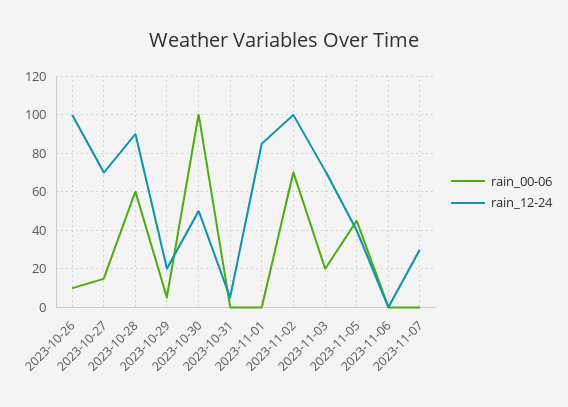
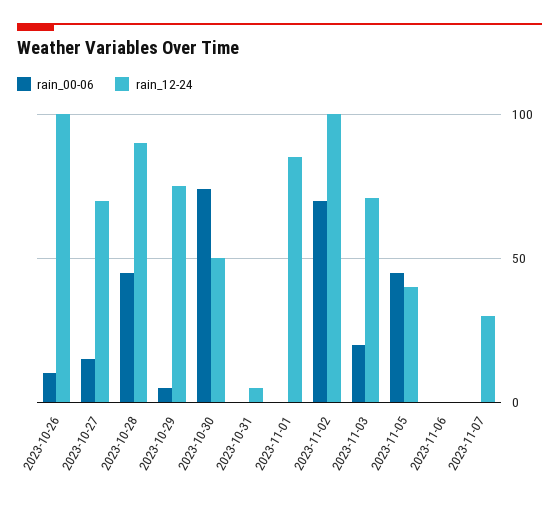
  {
    "rain_00-06": {
      "2023-10-26": 10,
      "2023-10-27": 15,
-     "2023-10-28": 60,
+     "2023-10-28": 45,
      "2023-10-29": 5,
-     "2023-10-30": 100,
+     "2023-10-30": 75,
      "2023-10-31": 0,
      "2023-11-01": 0,
      "2023-11-02": 70,
      "2023-11-03": 20,
      "2023-11-05": 45,
      "2023-11-06": 0,
      "2023-11-07": 0
    },
    "rain_12-24": {
      "2023-10-26": 100,
      "2023-10-27": 70,
      "2023-10-28": 90,
-     "2023-10-29": 20,
+     "2023-10-29": 75,
      "2023-10-30": 50,
      "2023-10-31": 5,
      "2023-11-01": 85,
      "2023-11-02": 100,
      "2023-11-03": 70,
      "2023-11-05": 40,
      "2023-11-06": 0,
      "2023-11-07": 30
    }
  }

